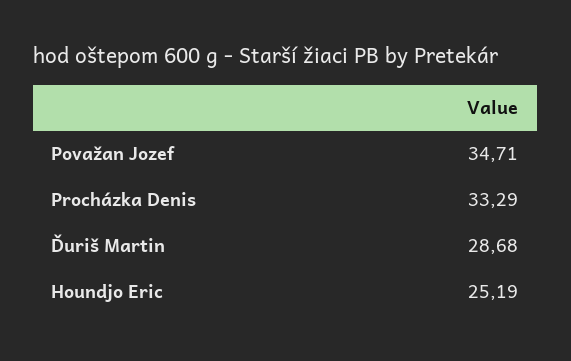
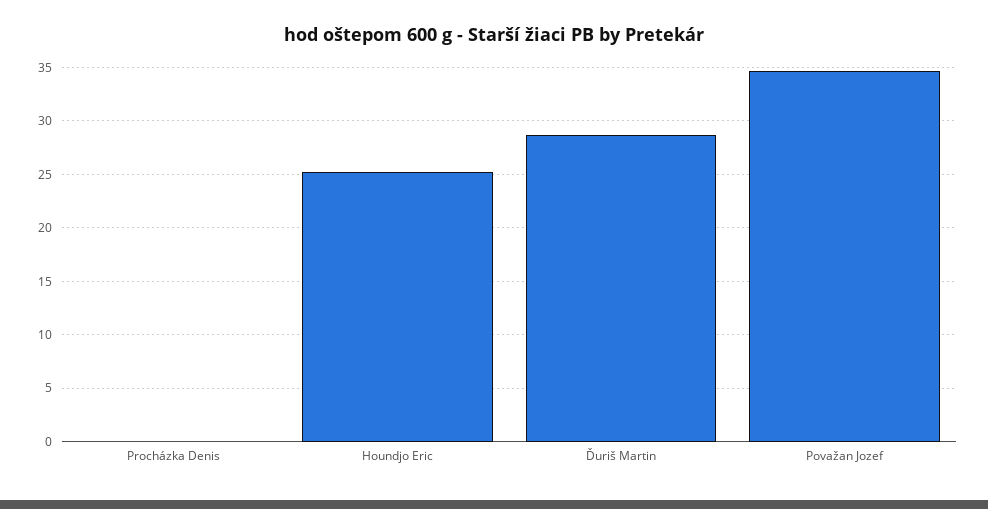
  {
    "Považan Jozef": 34.71,
-   "Procházka Denis": 33.29,
+   "Procházka Denis": 0,
    "Ďuriš Martin": 28.68,
    "Houndjo Eric": 25.19
  }

